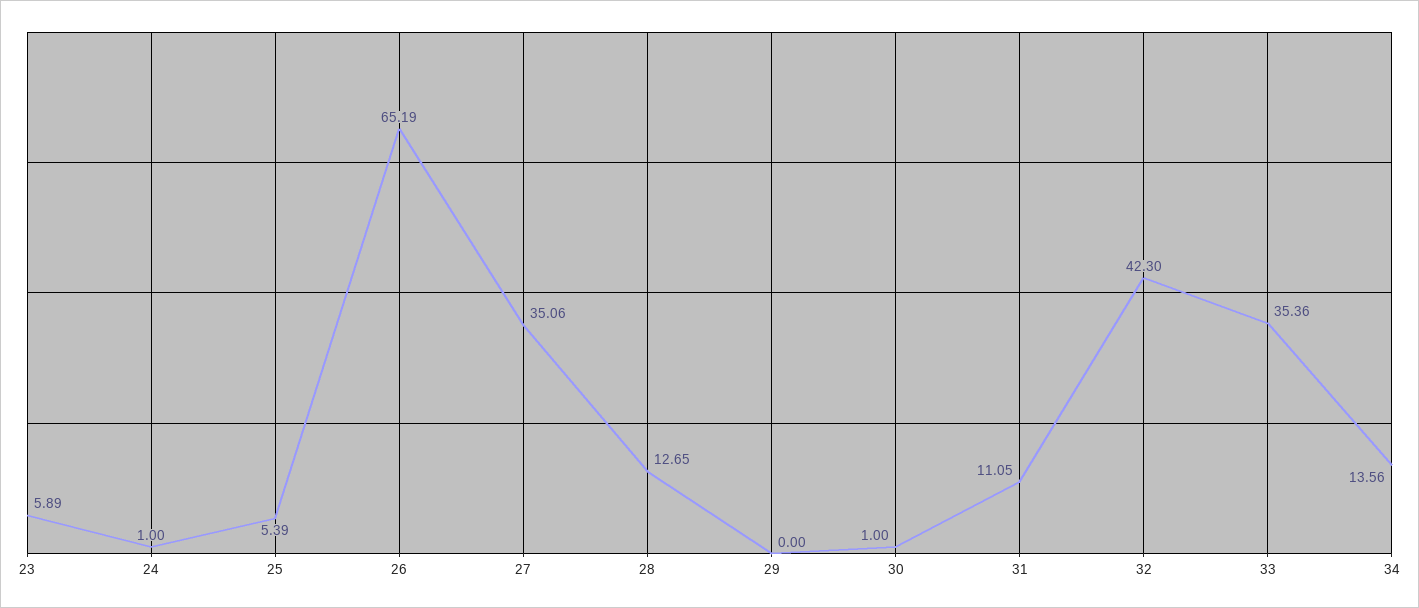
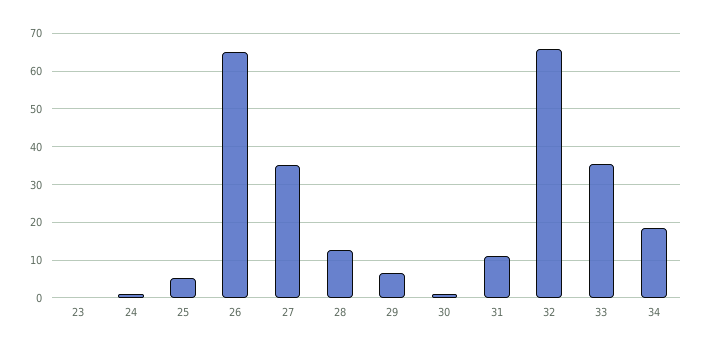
  {
-   "23": 5.89,
+   "23": 0,
    "24": 1,
    "25": 5.39,
    "26": 65.19,
    "27": 35.06,
    "28": 12.65,
-   "29": 0,
+   "29": 6,
    "30": 1,
    "31": 11.05,
-   "32": 42.3,
+   "32": 66,
    "33": 35.36,
-   "34": 13.56
+   "34": 18
  }

